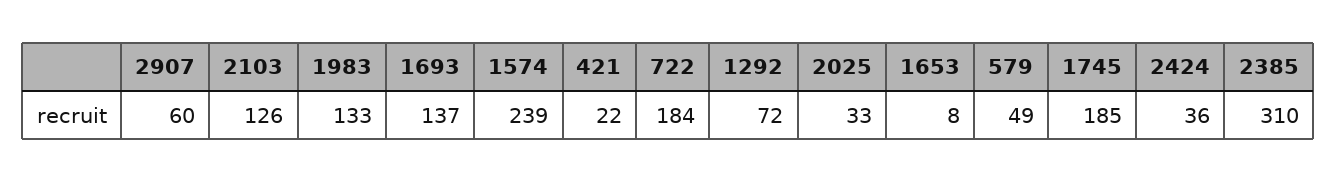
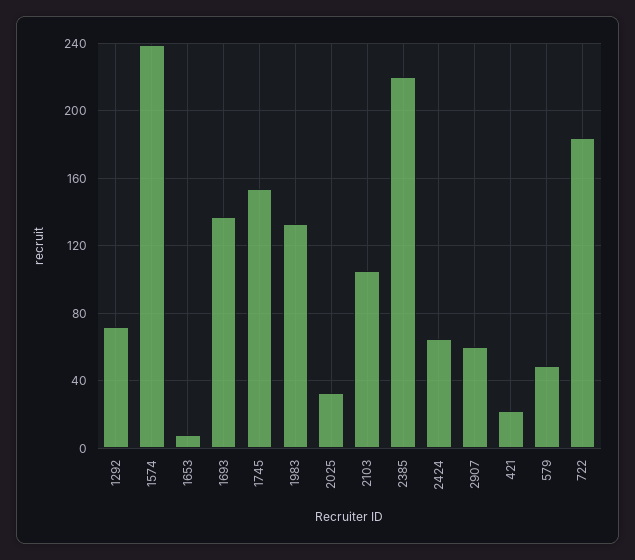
  {
    "2907": 60,
-   "2103": 126,
+   "2103": 105,
    "1983": 133,
    "1693": 137,
    "1574": 239,
    "421": 22,
    "722": 184,
    "1292": 72,
    "2025": 33,
    "1653": 8,
    "579": 49,
-   "1745": 185,
+   "1745": 155,
-   "2424": 36,
+   "2424": 65,
-   "2385": 310
+   "2385": 220
  }

